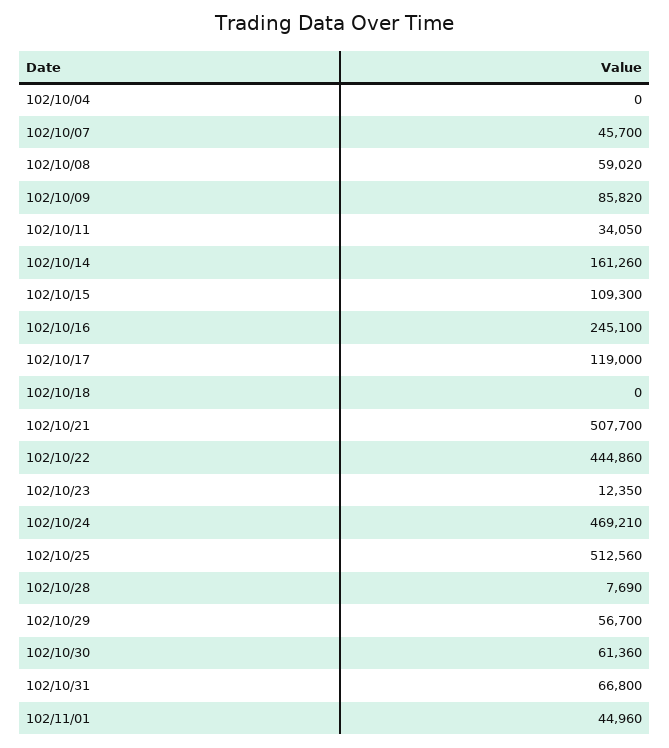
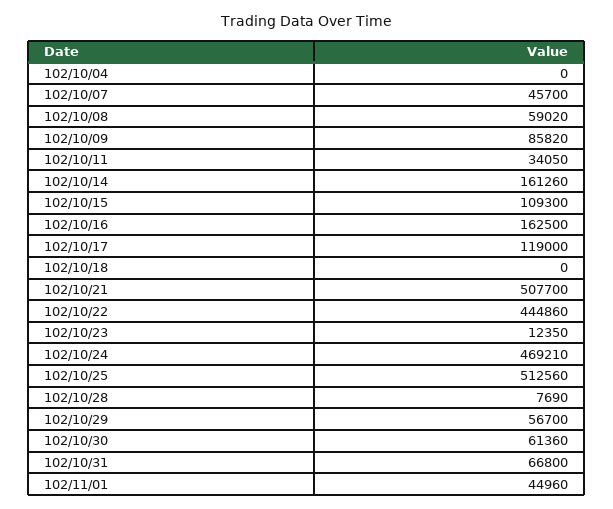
  {
    "102/10/04": 0,
    "102/10/07": 45700,
    "102/10/08": 59020,
    "102/10/09": 85820,
    "102/10/11": 34050,
    "102/10/14": 161260,
    "102/10/15": 109300,
-   "102/10/16": 245100,
+   "102/10/16": 162500,
    "102/10/17": 119000,
    "102/10/18": 0,
    "102/10/21": 507700,
    "102/10/22": 444860,
    "102/10/23": 12350,
    "102/10/24": 469210,
    "102/10/25": 512560,
    "102/10/28": 7690,
    "102/10/29": 56700,
    "102/10/30": 61360,
    "102/10/31": 66800,
    "102/11/01": 44960
  }

